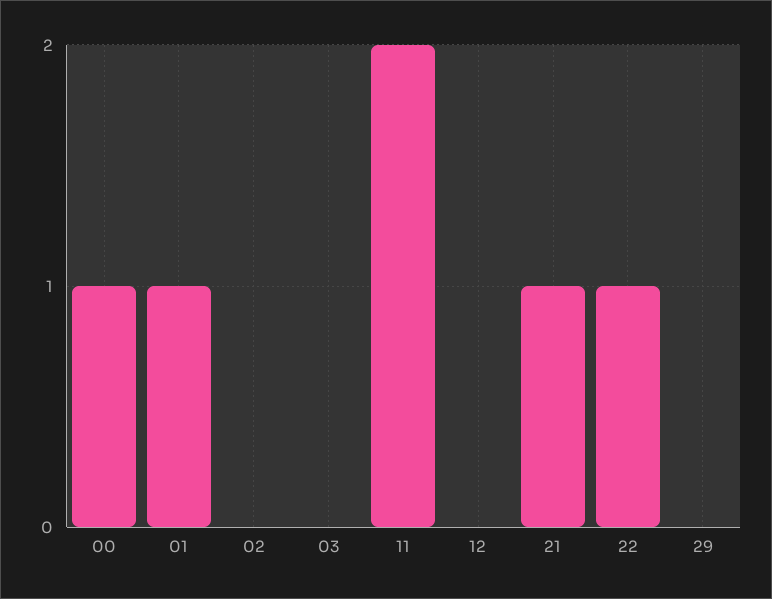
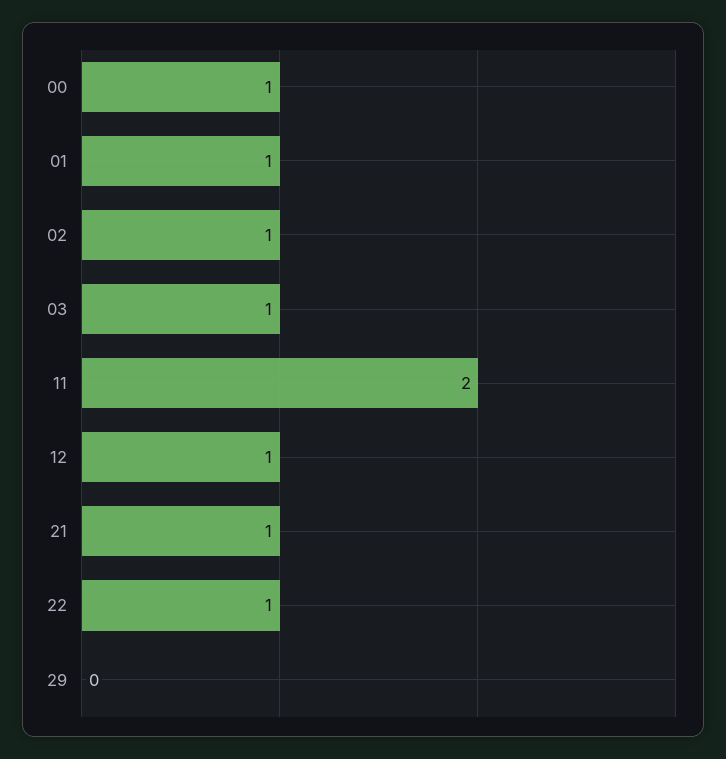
  {
    "00": 1,
    "01": 1,
-   "02": 0,
+   "02": 1,
-   "03": 0,
+   "03": 1,
    "11": 2,
-   "12": 0,
+   "12": 1,
    "21": 1,
    "22": 1,
    "29": 0
  }

